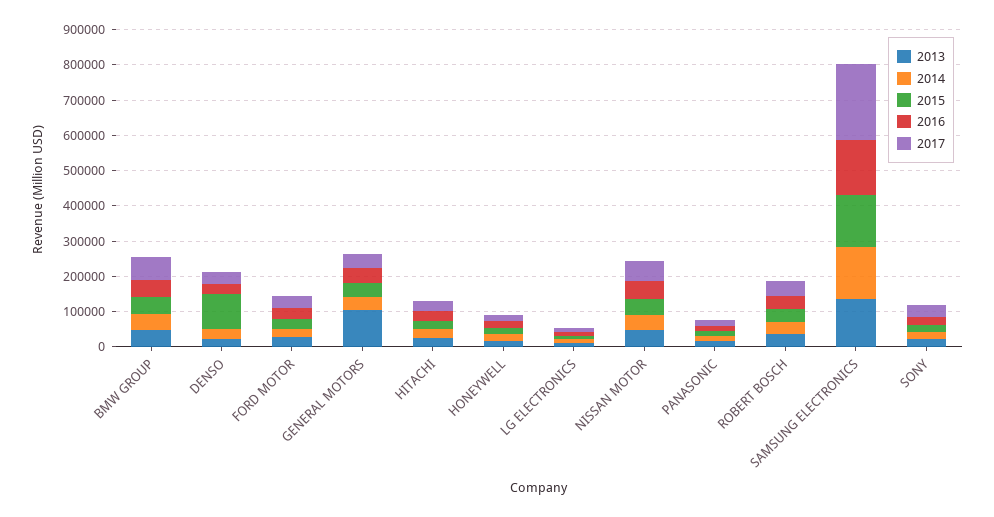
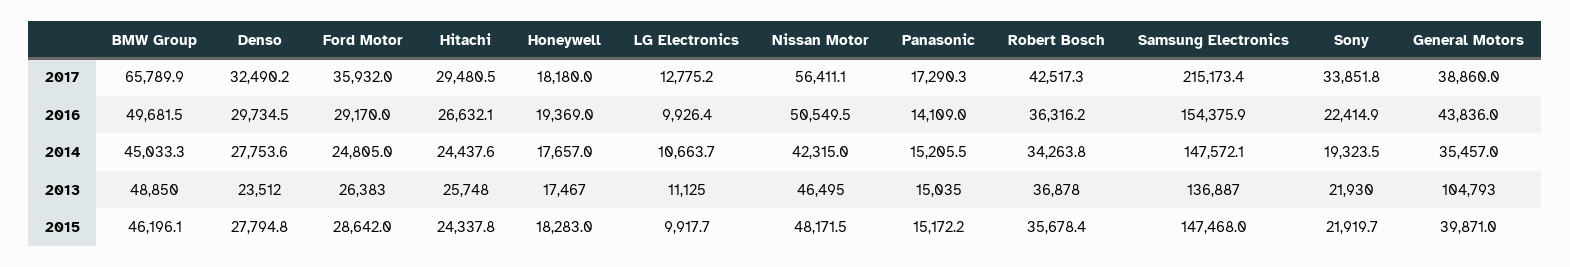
  {
    "2013": {
      "BMW GROUP": 48850,
      "DENSO": 23512,
      "FORD MOTOR": 26383,
      "GENERAL MOTORS": 104793,
      "HITACHI": 25748,
      "HONEYWELL": 17467,
      "LG ELECTRONICS": 11125,
      "NISSAN MOTOR": 46495,
      "PANASONIC": 15035,
      "ROBERT BOSCH": 36878,
      "SAMSUNG ELECTRONICS": 136887,
      "SONY": 21930
    },
    "2014": {
      "BMW GROUP": 45033.3,
      "DENSO": 27753.6,
      "FORD MOTOR": 24805,
      "GENERAL MOTORS": 35457,
      "HITACHI": 24437.6,
      "HONEYWELL": 17657,
      "LG ELECTRONICS": 10663.7,
      "NISSAN MOTOR": 42315,
      "PANASONIC": 15205.5,
      "ROBERT BOSCH": 34263.8,
      "SAMSUNG ELECTRONICS": 147572.1,
      "SONY": 19323.5
    },
    "2015": {
      "BMW GROUP": 46196.1,
-     "DENSO": 100000,
+     "DENSO": 27794.8,
      "FORD MOTOR": 28642,
      "GENERAL MOTORS": 39871,
      "HITACHI": 24337.8,
      "HONEYWELL": 18283,
      "LG ELECTRONICS": 9917.7,
      "NISSAN MOTOR": 48171.5,
      "PANASONIC": 15172.2,
      "ROBERT BOSCH": 35678.4,
      "SAMSUNG ELECTRONICS": 147468,
      "SONY": 21919.7
    },
    "2016": {
      "BMW GROUP": 49681.5,
      "DENSO": 29734.5,
      "FORD MOTOR": 29170,
      "GENERAL MOTORS": 43836,
      "HITACHI": 26632.1,
      "HONEYWELL": 19369,
      "LG ELECTRONICS": 9926.4,
      "NISSAN MOTOR": 50549.5,
      "PANASONIC": 14109,
      "ROBERT BOSCH": 36316.2,
      "SAMSUNG ELECTRONICS": 154375.9,
      "SONY": 22414.9
    },
    "2017": {
      "BMW GROUP": 65789.9,
      "DENSO": 32490.2,
      "FORD MOTOR": 35932,
      "GENERAL MOTORS": 38860,
      "HITACHI": 29480.5,
      "HONEYWELL": 18180,
      "LG ELECTRONICS": 12775.2,
      "NISSAN MOTOR": 56411.1,
      "PANASONIC": 17290.3,
      "ROBERT BOSCH": 42517.3,
      "SAMSUNG ELECTRONICS": 215173.4,
      "SONY": 33851.8
    }
  }

